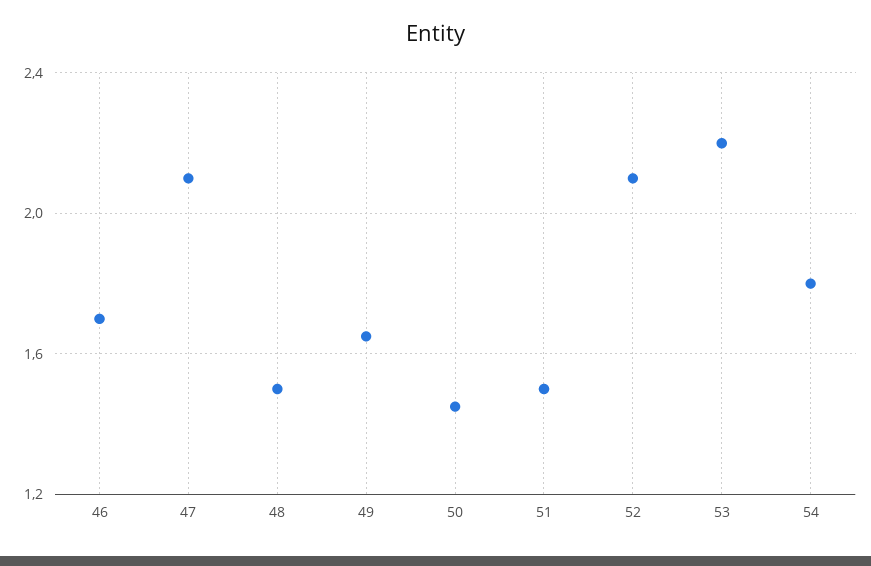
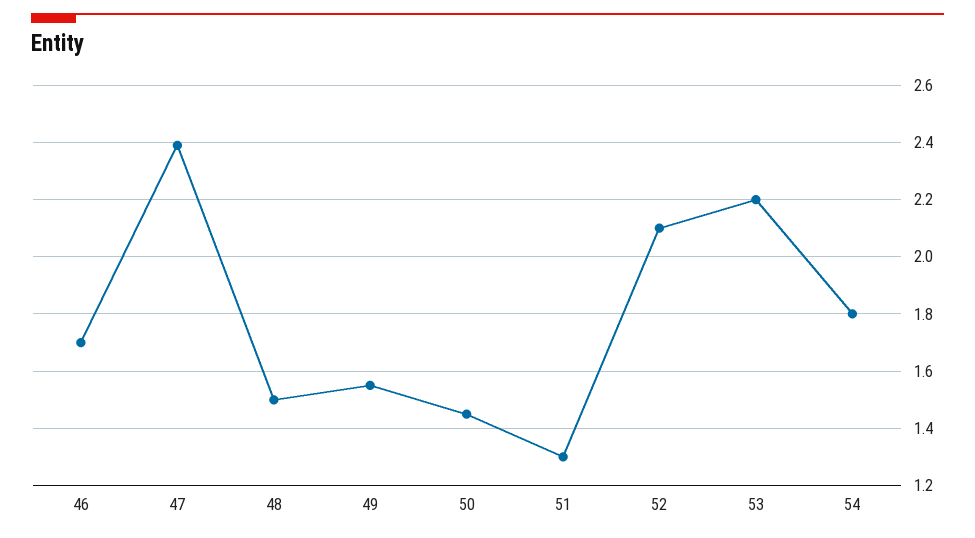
  {
    "46": 1.7,
-   "47": 2.1,
+   "47": 2.4,
    "48": 1.5,
-   "49": 1.65,
+   "49": 1.55,
    "50": 1.45,
-   "51": 1.5,
+   "51": 1.3,
    "52": 2.1,
    "53": 2.2,
    "54": 1.8
  }

